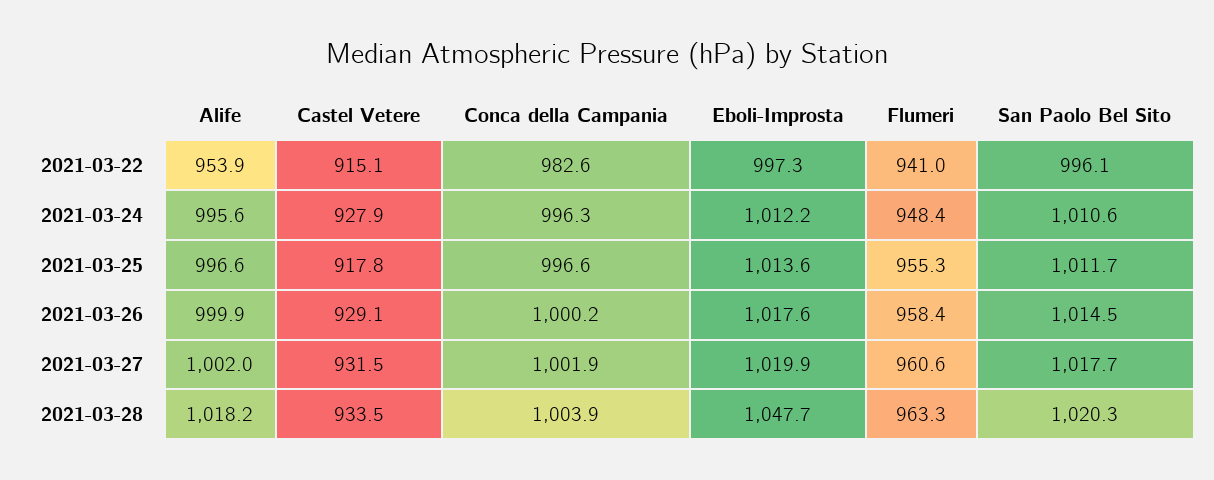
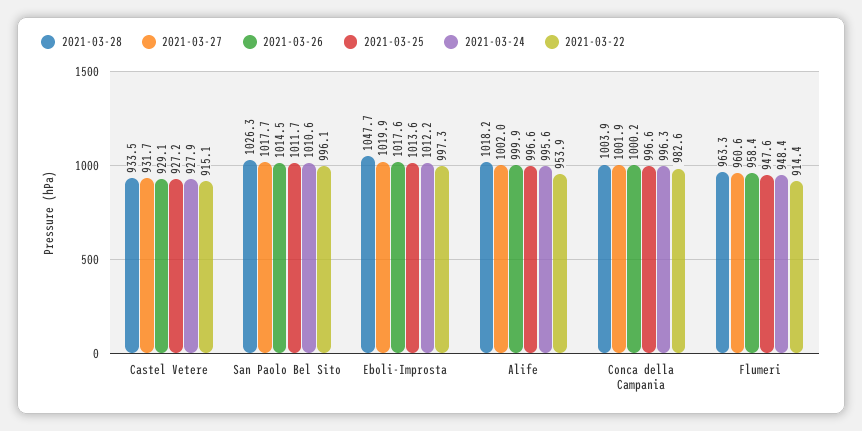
  {
    "2021-03-22": {
      "Alife": 953.9,
      "Castel Vetere": 915.1,
      "Conca della Campania": 982.6,
      "Eboli-Improsta": 997.3,
-     "Flumeri": 941,
+     "Flumeri": 914.4,
      "San Paolo Bel Sito": 996.1
    },
    "2021-03-24": {
      "Alife": 995.6,
      "Castel Vetere": 927.9,
      "Conca della Campania": 996.3,
      "Eboli-Improsta": 1012.2,
      "Flumeri": 948.4,
      "San Paolo Bel Sito": 1010.6
    },
    "2021-03-25": {
      "Alife": 996.6,
-     "Castel Vetere": 917.8,
+     "Castel Vetere": 927.2,
      "Conca della Campania": 996.6,
      "Eboli-Improsta": 1013.6,
-     "Flumeri": 955.3,
+     "Flumeri": 947.6,
      "San Paolo Bel Sito": 1011.7
    },
    "2021-03-26": {
      "Alife": 999.9,
      "Castel Vetere": 929.1,
      "Conca della Campania": 1000.2,
      "Eboli-Improsta": 1017.6,
      "Flumeri": 958.4,
      "San Paolo Bel Sito": 1014.5
    },
    "2021-03-27": {
      "Alife": 1002,
-     "Castel Vetere": 931.5,
+     "Castel Vetere": 931.7,
      "Conca della Campania": 1001.9,
      "Eboli-Improsta": 1019.9,
      "Flumeri": 960.6,
      "San Paolo Bel Sito": 1017.7
    },
    "2021-03-28": {
      "Alife": 1018.2,
      "Castel Vetere": 933.5,
      "Conca della Campania": 1003.9,
      "Eboli-Improsta": 1047.7,
      "Flumeri": 963.3,
-     "San Paolo Bel Sito": 1020.3
+     "San Paolo Bel Sito": 1026.3
    }
  }

